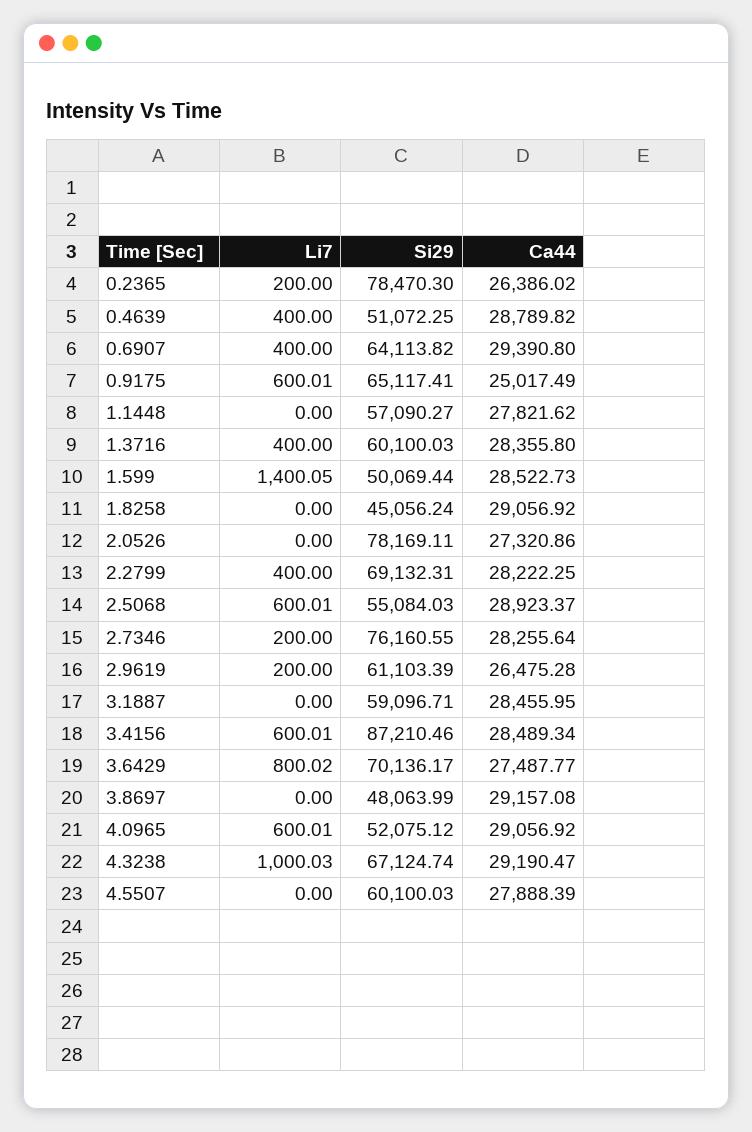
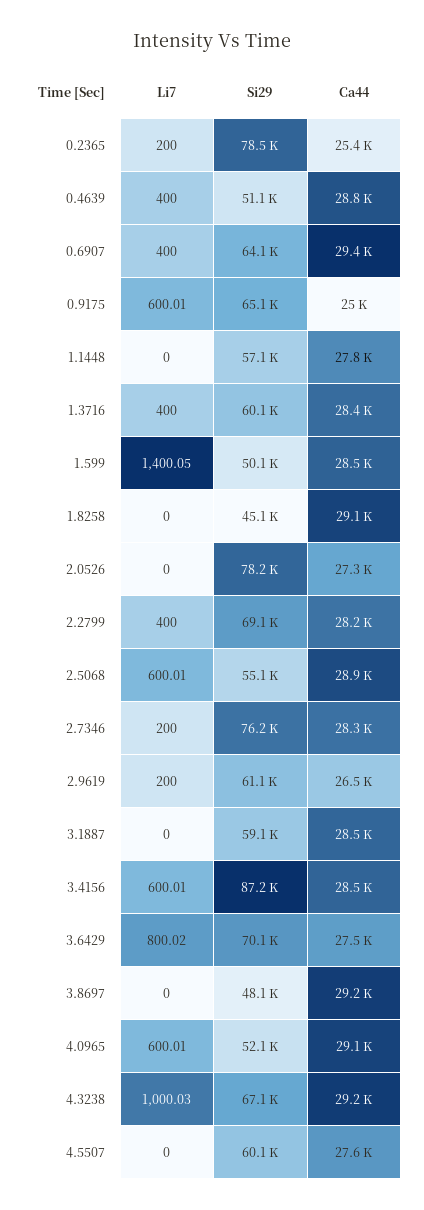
  {
    "Li7": {
      "0.2365": 200,
      "0.4639": 400,
      "0.6907": 400,
      "0.9175": 600.01,
      "1.1448": 0,
      "1.3716": 400,
      "1.599": 1400.05,
      "1.8258": 0,
      "2.0526": 0,
      "2.2799": 400,
      "2.5068": 600.01,
      "2.7346": 200,
      "2.9619": 200,
      "3.1887": 0,
      "3.4156": 600.01,
      "3.6429": 800.02,
      "3.8697": 0,
      "4.0965": 600.01,
      "4.3238": 1000.03,
      "4.5507": 0
    },
    "Si29": {
      "0.2365": 78470.3,
      "0.4639": 51072.25,
      "0.6907": 64113.82,
      "0.9175": 65117.41,
      "1.1448": 57090.27,
      "1.3716": 60100.03,
      "1.599": 50069.44,
      "1.8258": 45056.24,
      "2.0526": 78169.11,
      "2.2799": 69132.31,
      "2.5068": 55084.03,
      "2.7346": 76160.55,
      "2.9619": 61103.39,
      "3.1887": 59096.71,
      "3.4156": 87210.46,
      "3.6429": 70136.17,
      "3.8697": 48063.99,
      "4.0965": 52075.12,
      "4.3238": 67124.74,
      "4.5507": 60100.03
    },
    "Ca44": {
-     "0.2365": 26386.02,
+     "0.2365": 25400,
      "0.4639": 28789.82,
      "0.6907": 29390.8,
      "0.9175": 25017.49,
      "1.1448": 27821.62,
      "1.3716": 28355.8,
      "1.599": 28522.73,
      "1.8258": 29056.92,
      "2.0526": 27320.86,
      "2.2799": 28222.25,
      "2.5068": 28923.37,
      "2.7346": 28255.64,
      "2.9619": 26475.28,
      "3.1887": 28455.95,
      "3.4156": 28489.34,
      "3.6429": 27487.77,
      "3.8697": 29157.08,
      "4.0965": 29056.92,
      "4.3238": 29190.47,
-     "4.5507": 27888.39
+     "4.5507": 27600
    }
  }

